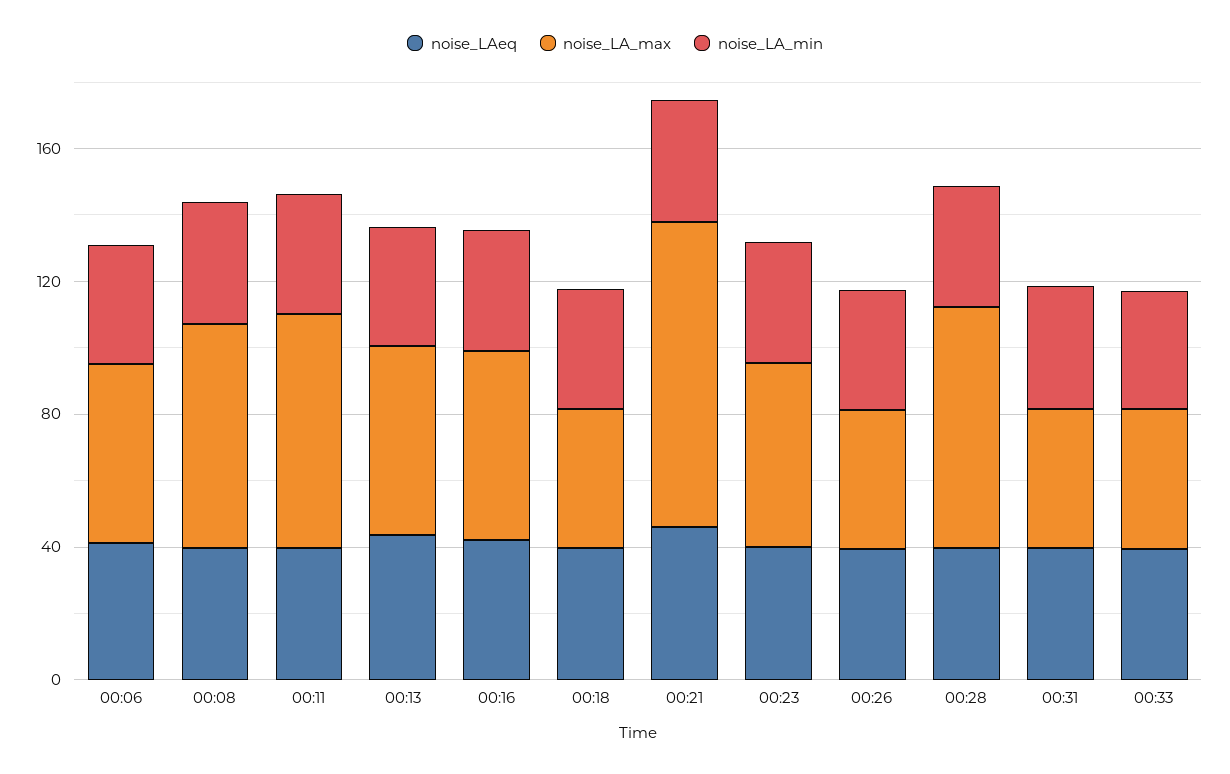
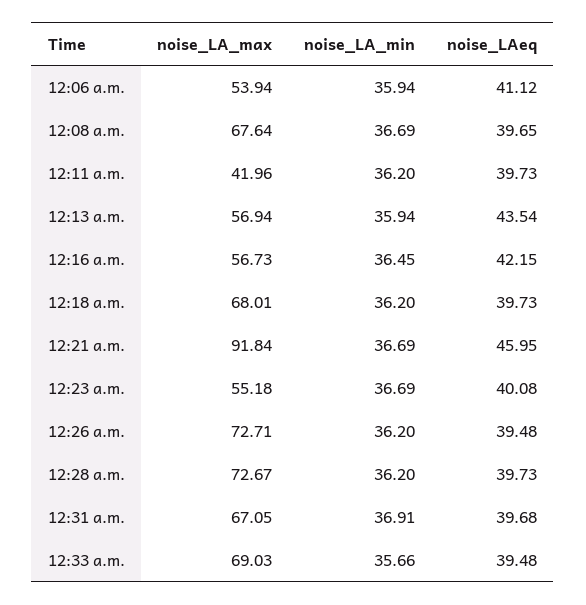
  {
    "noise_LAeq": {
      "00:06": 41.12,
      "00:08": 39.65,
      "00:11": 39.73,
      "00:13": 43.54,
      "00:16": 42.15,
      "00:18": 39.73,
      "00:21": 45.95,
      "00:23": 40.08,
      "00:26": 39.48,
      "00:28": 39.73,
      "00:31": 39.68,
      "00:33": 39.48
    },
    "noise_LA_max": {
      "00:06": 53.94,
      "00:08": 67.64,
-     "00:11": 70,
+     "00:11": 41.96,
      "00:13": 56.94,
      "00:16": 56.73,
-     "00:18": 40,
+     "00:18": 68.01,
      "00:21": 91.84,
      "00:23": 55.18,
-     "00:26": 40,
+     "00:26": 72.71,
      "00:28": 72.67,
-     "00:31": 40,
+     "00:31": 67.05,
-     "00:33": 40
+     "00:33": 69.03
    },
    "noise_LA_min": {
      "00:06": 35.94,
      "00:08": 36.69,
      "00:11": 36.2,
      "00:13": 35.94,
      "00:16": 36.45,
      "00:18": 36.2,
      "00:21": 36.69,
      "00:23": 36.69,
      "00:26": 36.2,
      "00:28": 36.2,
      "00:31": 36.91,
      "00:33": 35.66
    }
  }

